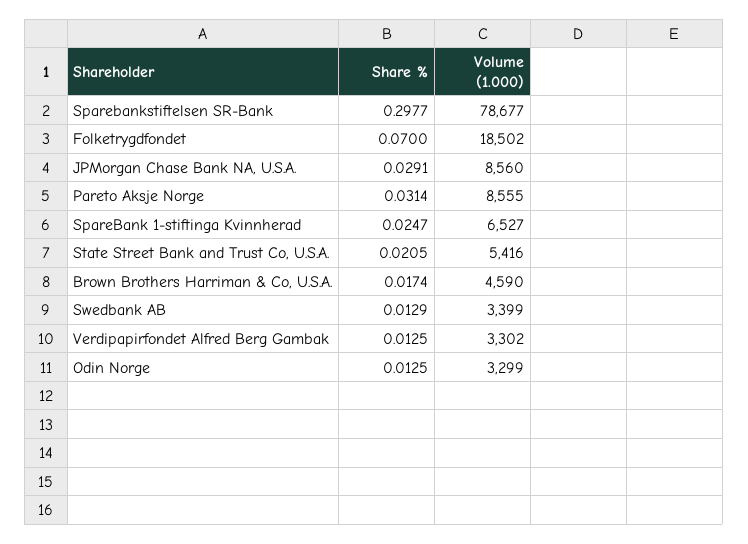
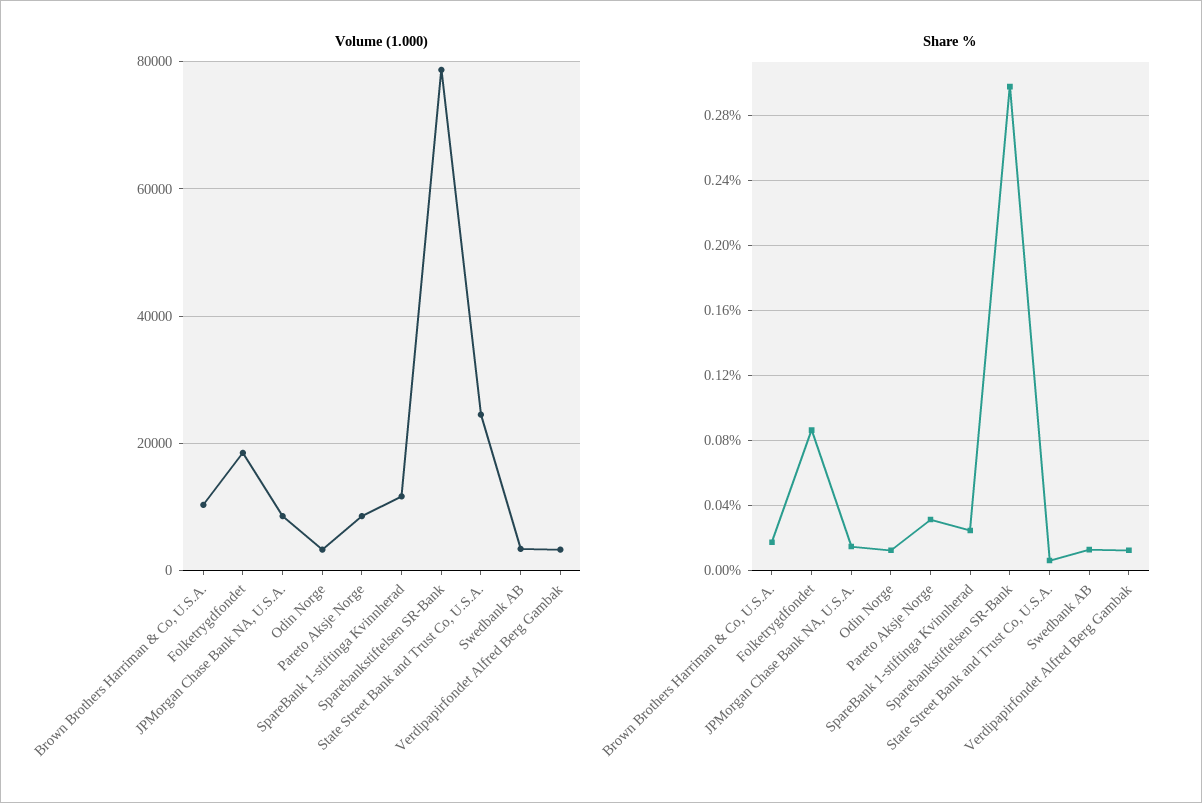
  {
    "Share %": {
      "Sparebankstiftelsen SR-Bank": 0.2977,
-     "Folketrygdfondet": 0.07,
+     "Folketrygdfondet": 0.085,
-     "JPMorgan Chase Bank NA, U.S.A.": 0.0291,
+     "JPMorgan Chase Bank NA, U.S.A.": 0.015,
      "Pareto Aksje Norge": 0.0314,
      "SpareBank 1-stiftinga Kvinnherad": 0.0247,
-     "State Street Bank and Trust Co, U.S.A.": 0.0205,
+     "State Street Bank and Trust Co, U.S.A.": 0.005,
      "Brown Brothers Harriman & Co, U.S.A.": 0.0174,
      "Swedbank AB": 0.0129,
      "Verdipapirfondet Alfred Berg Gambak": 0.0125,
      "Odin Norge": 0.0125
    },
    "Volume (1.000)": {
      "Sparebankstiftelsen SR-Bank": 78677,
      "Folketrygdfondet": 18502,
      "JPMorgan Chase Bank NA, U.S.A.": 8560,
      "Pareto Aksje Norge": 8555,
-     "SpareBank 1-stiftinga Kvinnherad": 6527,
+     "SpareBank 1-stiftinga Kvinnherad": 12000,
-     "State Street Bank and Trust Co, U.S.A.": 5416,
+     "State Street Bank and Trust Co, U.S.A.": 24000,
-     "Brown Brothers Harriman & Co, U.S.A.": 4590,
+     "Brown Brothers Harriman & Co, U.S.A.": 10000,
      "Swedbank AB": 3399,
      "Verdipapirfondet Alfred Berg Gambak": 3302,
      "Odin Norge": 3299
    }
  }

